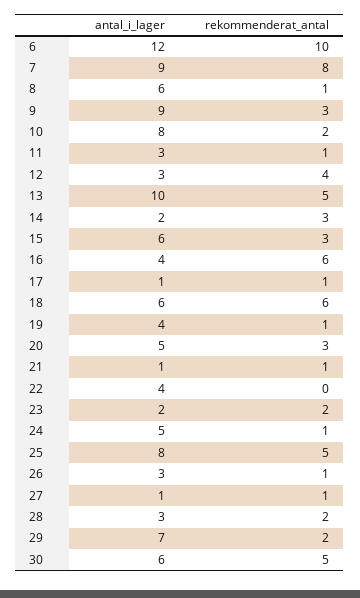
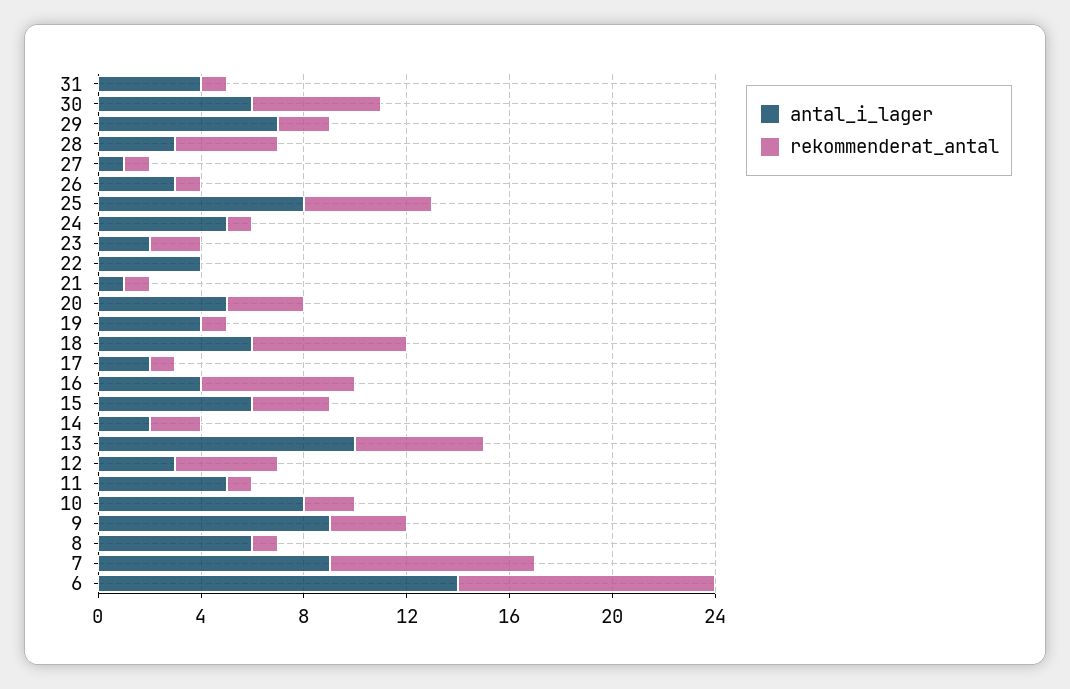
  {
    "antal_i_lager": {
-     "6": 12,
+     "6": 14,
      "7": 9,
      "8": 6,
      "9": 9,
      "10": 8,
-     "11": 3,
+     "11": 5,
      "12": 3,
      "13": 10,
      "14": 2,
      "15": 6,
      "16": 4,
-     "17": 1,
+     "17": 2,
      "18": 6,
      "19": 4,
      "20": 5,
      "21": 1,
      "22": 4,
      "23": 2,
      "24": 5,
      "25": 8,
      "26": 3,
      "27": 1,
      "28": 3,
      "29": 7,
-     "30": 6
+     "30": 6,
+     "31": 4
    },
    "rekommenderat_antal": {
      "6": 10,
      "7": 8,
      "8": 1,
      "9": 3,
      "10": 2,
      "11": 1,
      "12": 4,
      "13": 5,
-     "14": 3,
+     "14": 2,
      "15": 3,
      "16": 6,
      "17": 1,
      "18": 6,
      "19": 1,
      "20": 3,
      "21": 1,
      "22": 0,
      "23": 2,
      "24": 1,
      "25": 5,
      "26": 1,
      "27": 1,
-     "28": 2,
+     "28": 4,
      "29": 2,
-     "30": 5
+     "30": 5,
+     "31": 1
    }
  }

